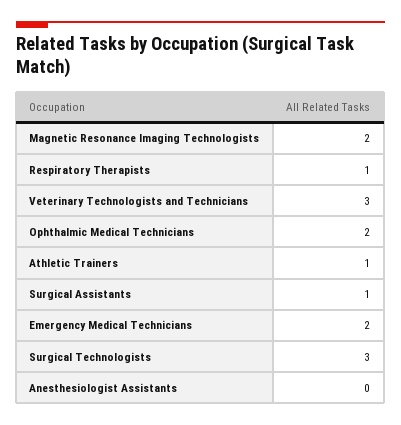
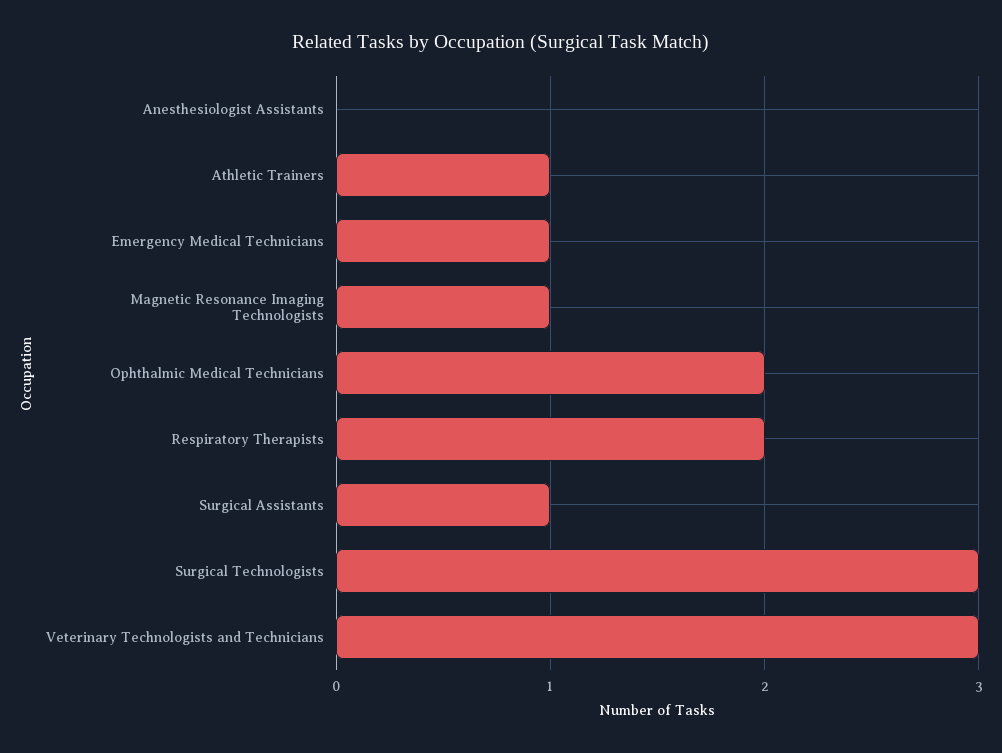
  {
-   "Magnetic Resonance Imaging Technologists": 2,
+   "Magnetic Resonance Imaging Technologists": 1,
-   "Respiratory Therapists": 1,
+   "Respiratory Therapists": 2,
    "Veterinary Technologists and Technicians": 3,
    "Ophthalmic Medical Technicians": 2,
    "Athletic Trainers": 1,
    "Surgical Assistants": 1,
-   "Emergency Medical Technicians": 2,
+   "Emergency Medical Technicians": 1,
    "Surgical Technologists": 3,
    "Anesthesiologist Assistants": 0
  }

